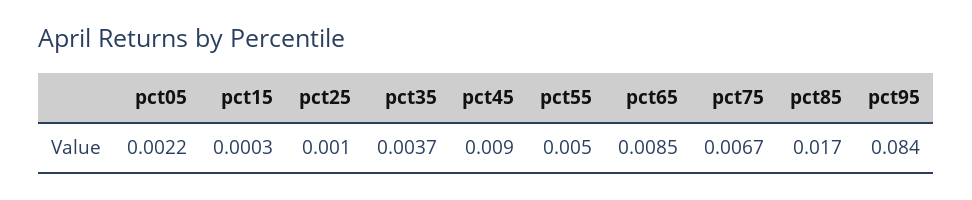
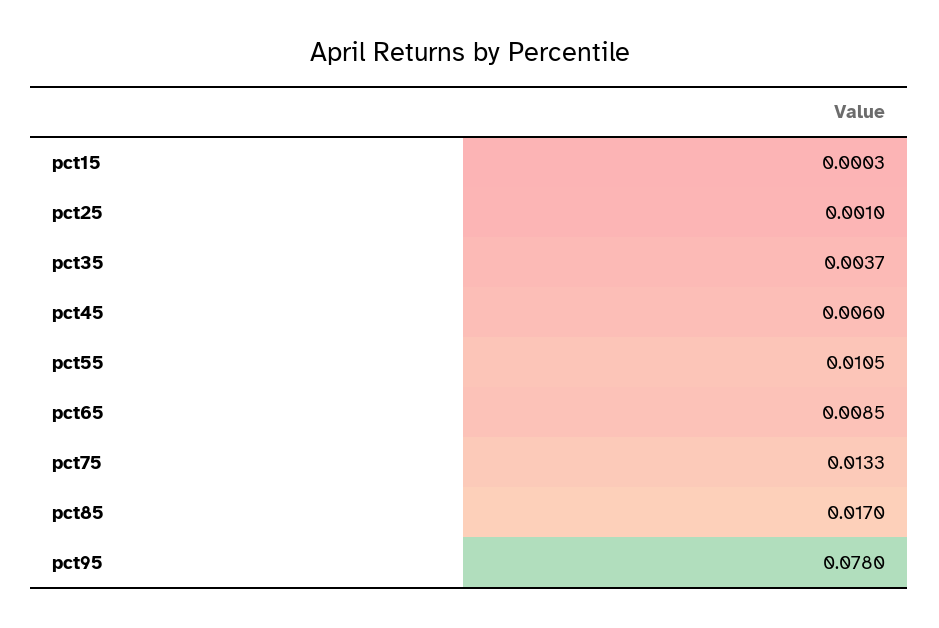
  {
-   "pct05": 0.0022,
    "pct15": 0.0003,
    "pct25": 0.001,
    "pct35": 0.0037,
-   "pct45": 0.009,
+   "pct45": 0.006,
-   "pct55": 0.005,
+   "pct55": 0.0105,
    "pct65": 0.0085,
-   "pct75": 0.0067,
+   "pct75": 0.0133,
    "pct85": 0.017,
-   "pct95": 0.084
+   "pct95": 0.078
  }

